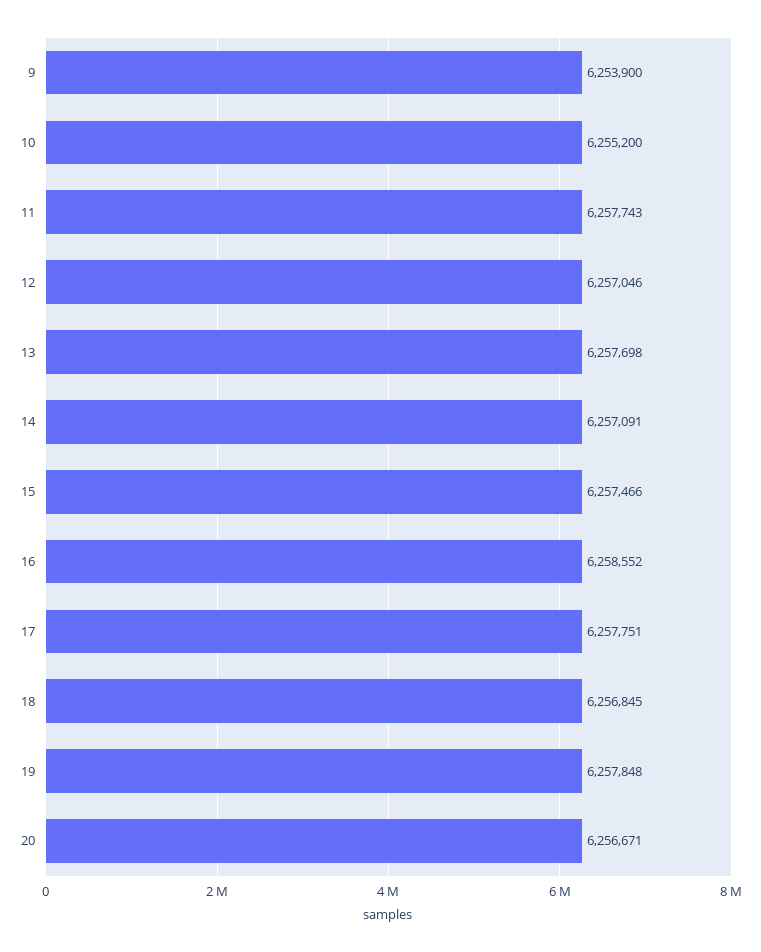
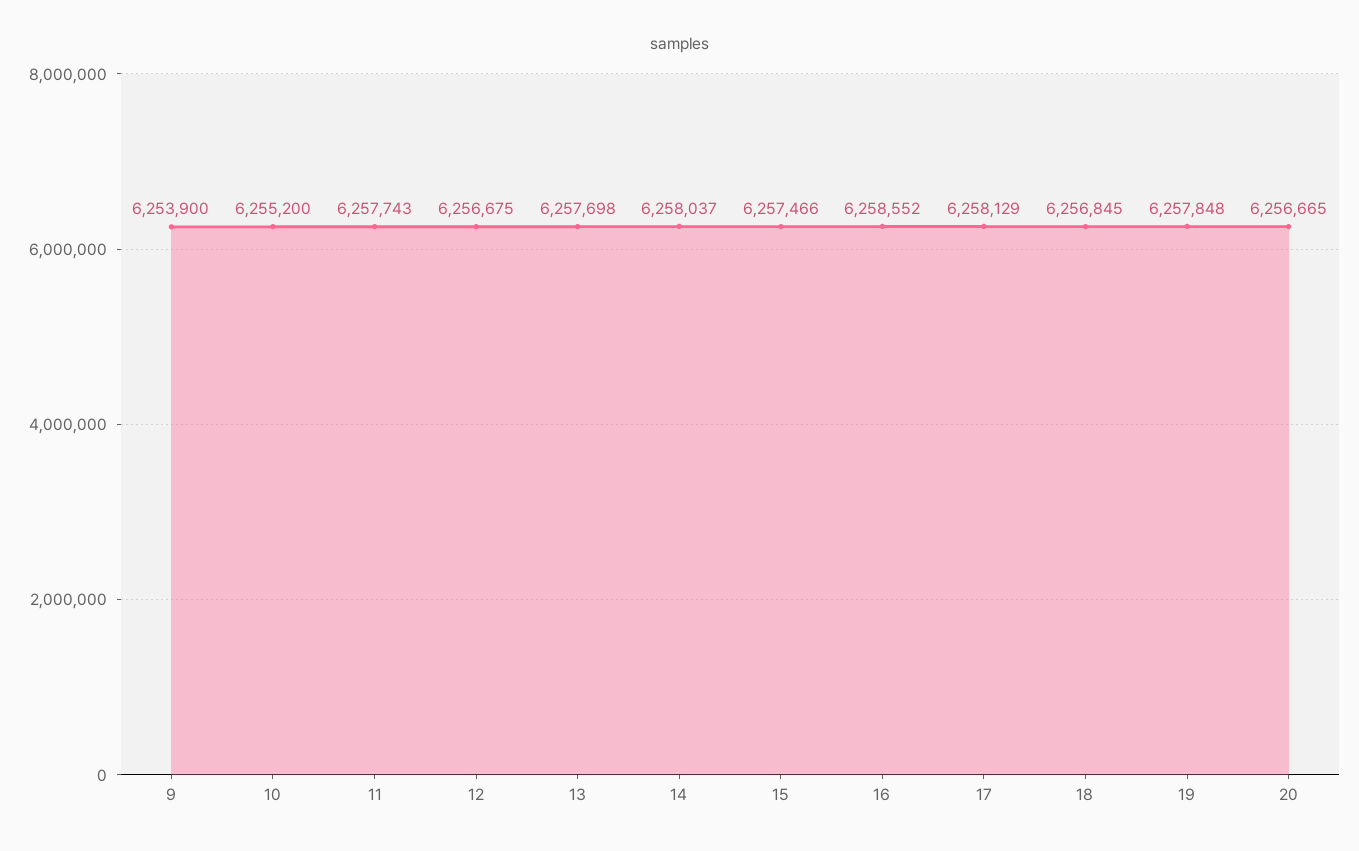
  {
    "9": 6253900,
    "10": 6255200,
    "11": 6257743,
-   "12": 6257046,
+   "12": 6256675,
    "13": 6257698,
-   "14": 6257091,
+   "14": 6258037,
    "15": 6257466,
    "16": 6258552,
-   "17": 6257751,
+   "17": 6258129,
    "18": 6256845,
    "19": 6257848,
-   "20": 6256671
+   "20": 6256665
  }

